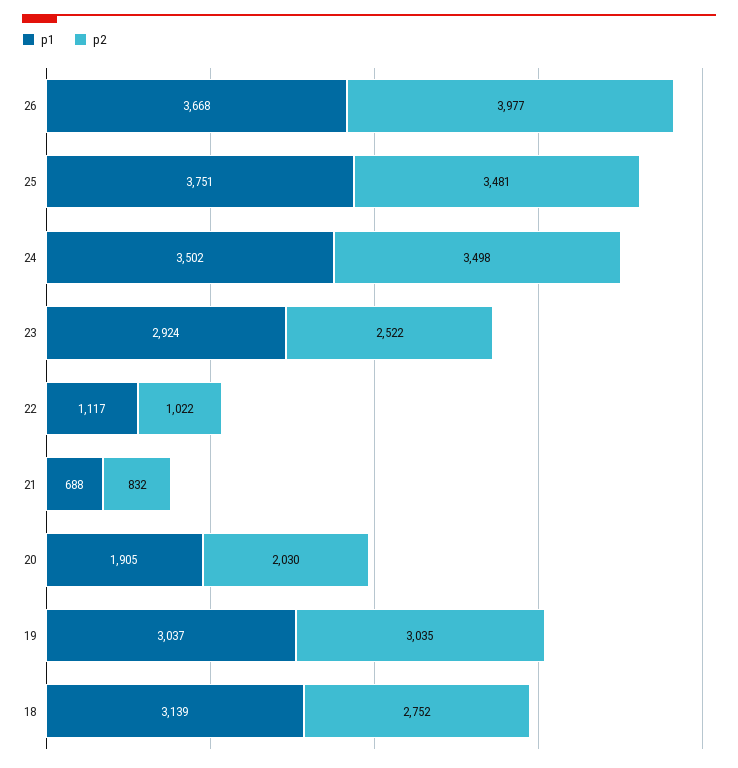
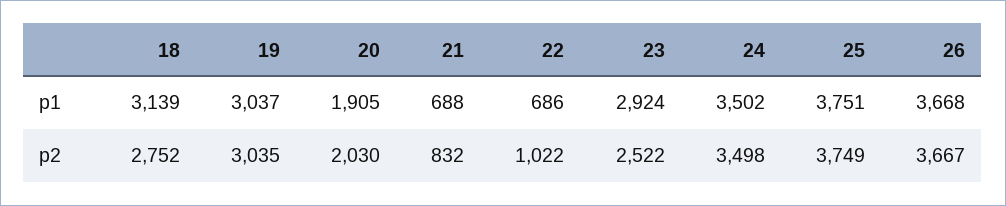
  {
    "p1": {
      "26": 3668,
      "25": 3751,
      "24": 3502,
      "23": 2924,
-     "22": 1117,
+     "22": 686,
      "21": 688,
      "20": 1905,
      "19": 3037,
      "18": 3139
    },
    "p2": {
-     "26": 3977,
+     "26": 3667,
-     "25": 3481,
+     "25": 3749,
      "24": 3498,
      "23": 2522,
      "22": 1022,
      "21": 832,
      "20": 2030,
      "19": 3035,
      "18": 2752
    }
  }

